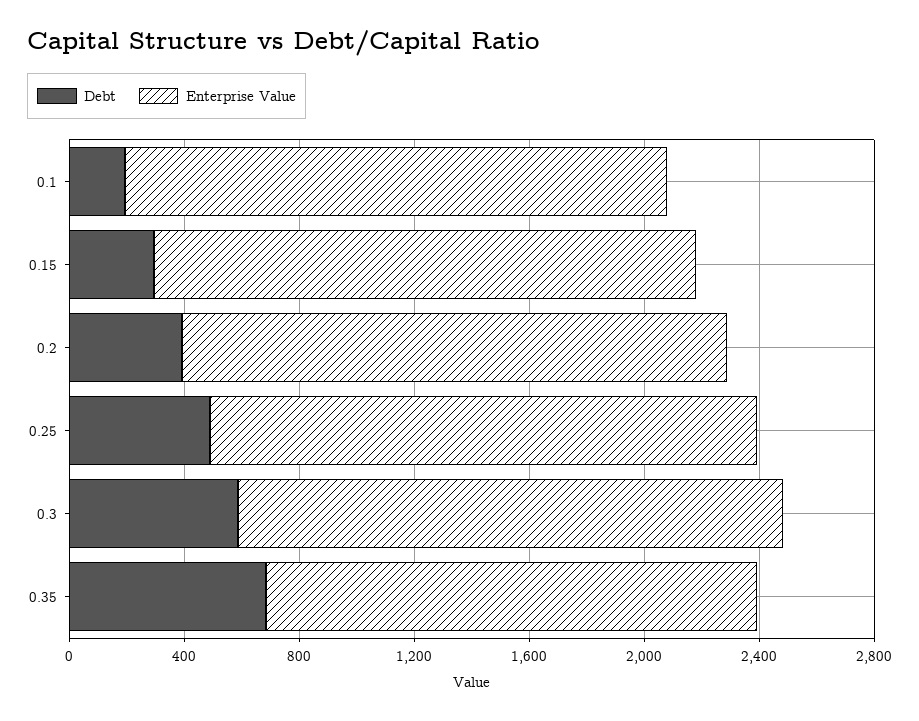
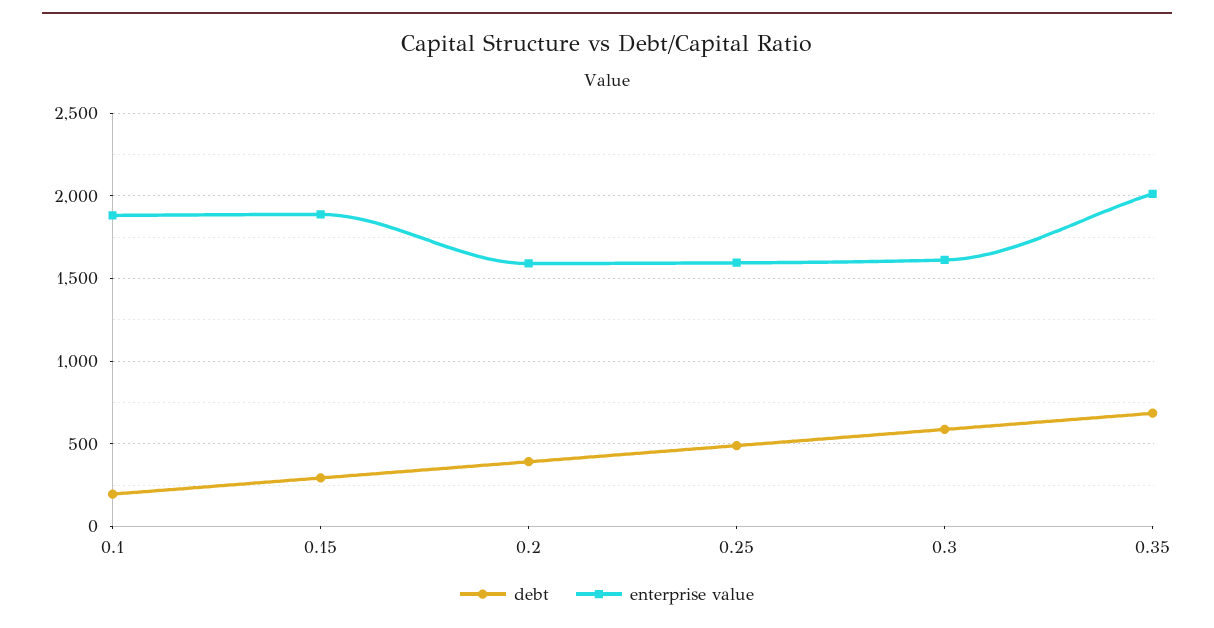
  {
    "Debt": {
      "0.1": 200,
      "0.15": 300,
      "0.2": 400,
      "0.25": 500,
      "0.3": 600,
      "0.35": 700
    },
    "Enterprise Value": {
      "0.1": 1900,
      "0.15": 1900,
-     "0.2": 1900,
+     "0.2": 1600,
-     "0.25": 1900,
+     "0.25": 1600,
-     "0.3": 1900,
+     "0.3": 1600,
-     "0.35": 1700
+     "0.35": 2000
    }
  }

